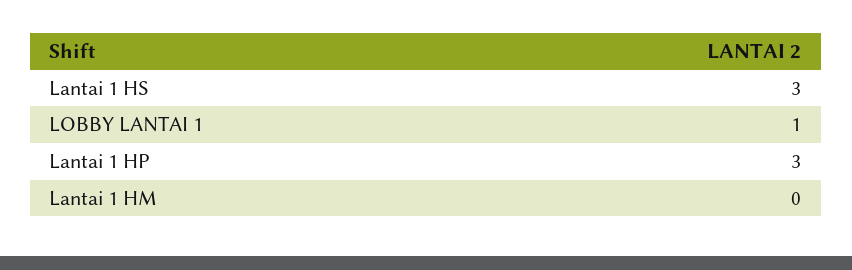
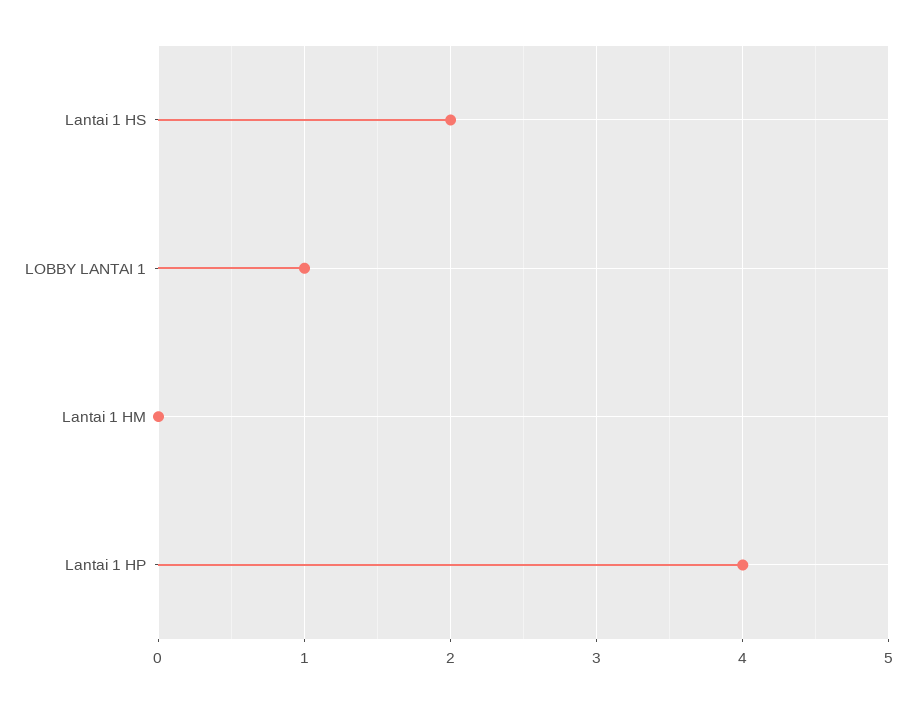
  {
-   "Lantai 1 HS": 3,
+   "Lantai 1 HS": 2,
    "LOBBY LANTAI 1": 1,
-   "Lantai 1 HP": 3,
+   "Lantai 1 HP": 4,
    "Lantai 1 HM": 0
  }

